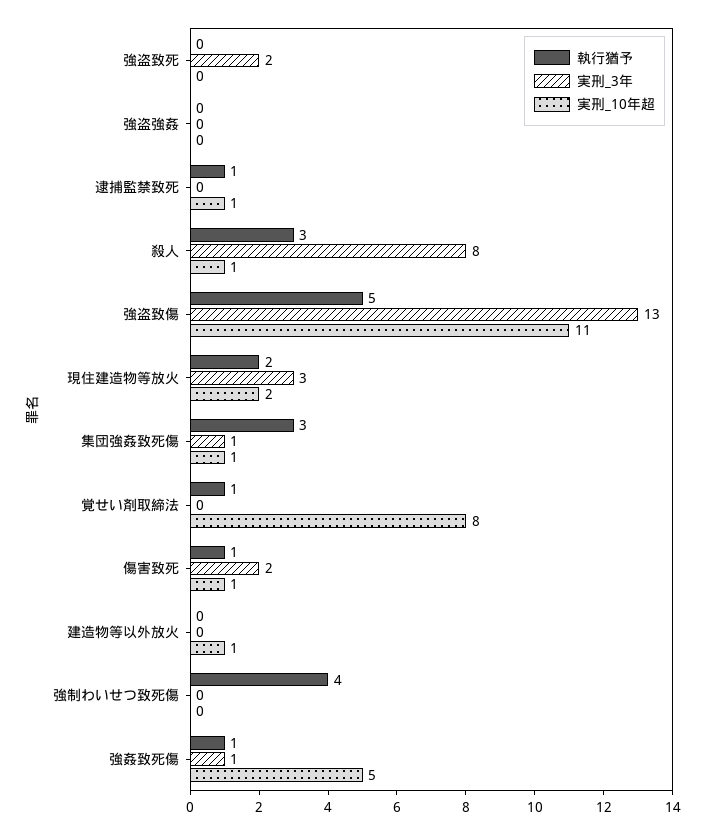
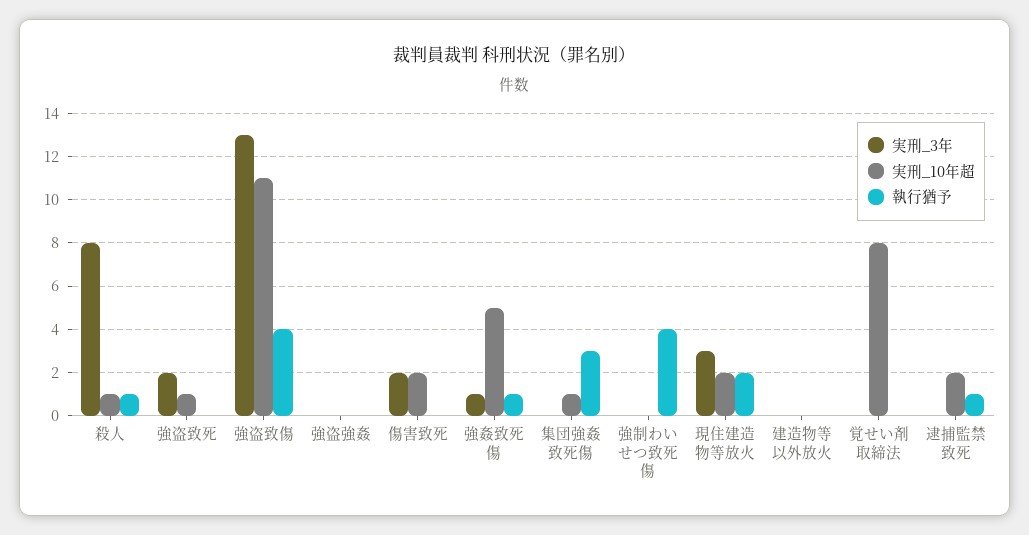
  {
    "執行猶予": {
      "強盗致死": 0,
      "強盗強姦": 0,
      "逮捕監禁致死": 1,
-     "殺人": 3,
+     "殺人": 1,
-     "強盗致傷": 5,
+     "強盗致傷": 4,
      "現住建造物等放火": 2,
      "集団強姦致死傷": 3,
-     "覚せい剤取締法": 1,
+     "覚せい剤取締法": 0,
-     "傷害致死": 1,
+     "傷害致死": 0,
      "建造物等以外放火": 0,
      "強制わいせつ致死傷": 4,
      "強姦致死傷": 1
    },
    "実刑_3年": {
      "強盗致死": 2,
      "強盗強姦": 0,
      "逮捕監禁致死": 0,
      "殺人": 8,
      "強盗致傷": 13,
      "現住建造物等放火": 3,
-     "集団強姦致死傷": 1,
+     "集団強姦致死傷": 0,
      "覚せい剤取締法": 0,
      "傷害致死": 2,
      "建造物等以外放火": 0,
      "強制わいせつ致死傷": 0,
      "強姦致死傷": 1
    },
    "実刑_10年超": {
-     "強盗致死": 0,
+     "強盗致死": 1,
      "強盗強姦": 0,
-     "逮捕監禁致死": 1,
+     "逮捕監禁致死": 2,
      "殺人": 1,
      "強盗致傷": 11,
      "現住建造物等放火": 2,
      "集団強姦致死傷": 1,
      "覚せい剤取締法": 8,
-     "傷害致死": 1,
+     "傷害致死": 2,
-     "建造物等以外放火": 1,
+     "建造物等以外放火": 0,
      "強制わいせつ致死傷": 0,
      "強姦致死傷": 5
    }
  }

